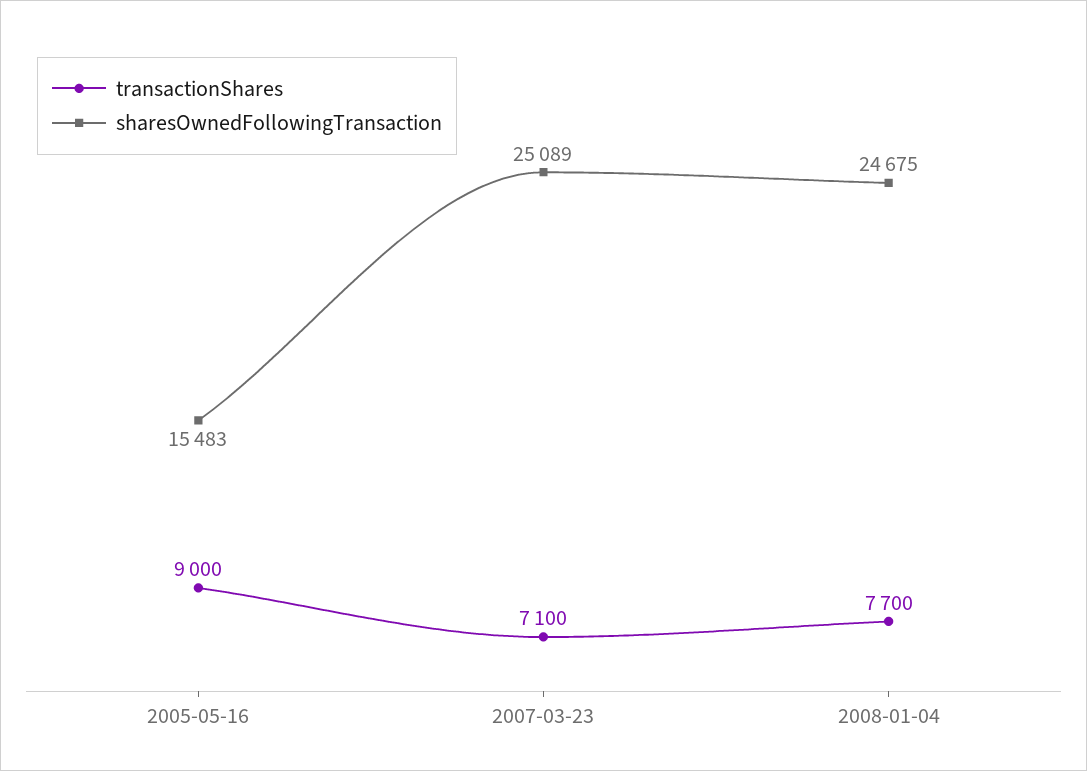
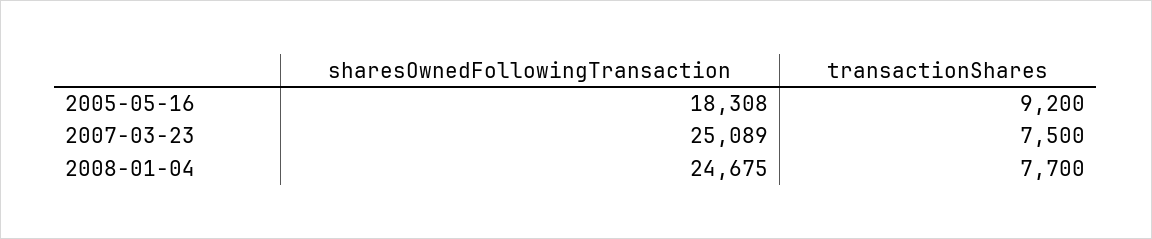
  {
    "transactionShares": {
-     "2005-05-16": 9000,
+     "2005-05-16": 9200,
-     "2007-03-23": 7100,
+     "2007-03-23": 7500,
      "2008-01-04": 7700
    },
    "sharesOwnedFollowingTransaction": {
-     "2005-05-16": 15483,
+     "2005-05-16": 18308,
      "2007-03-23": 25089,
      "2008-01-04": 24675
    }
  }

